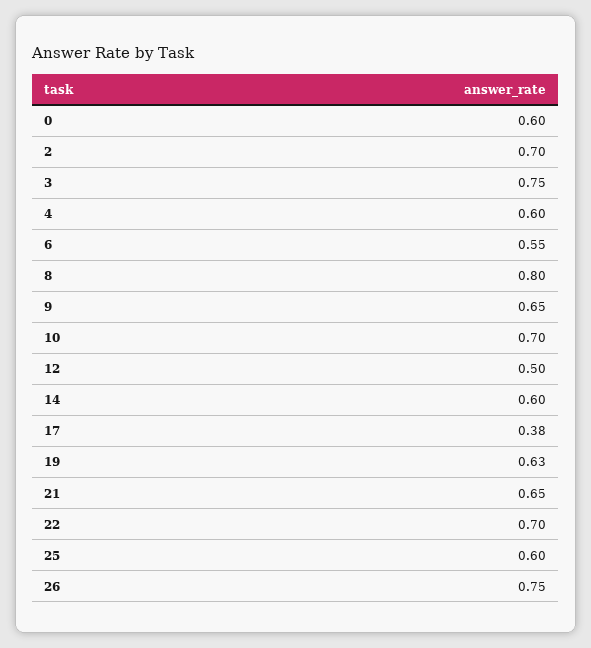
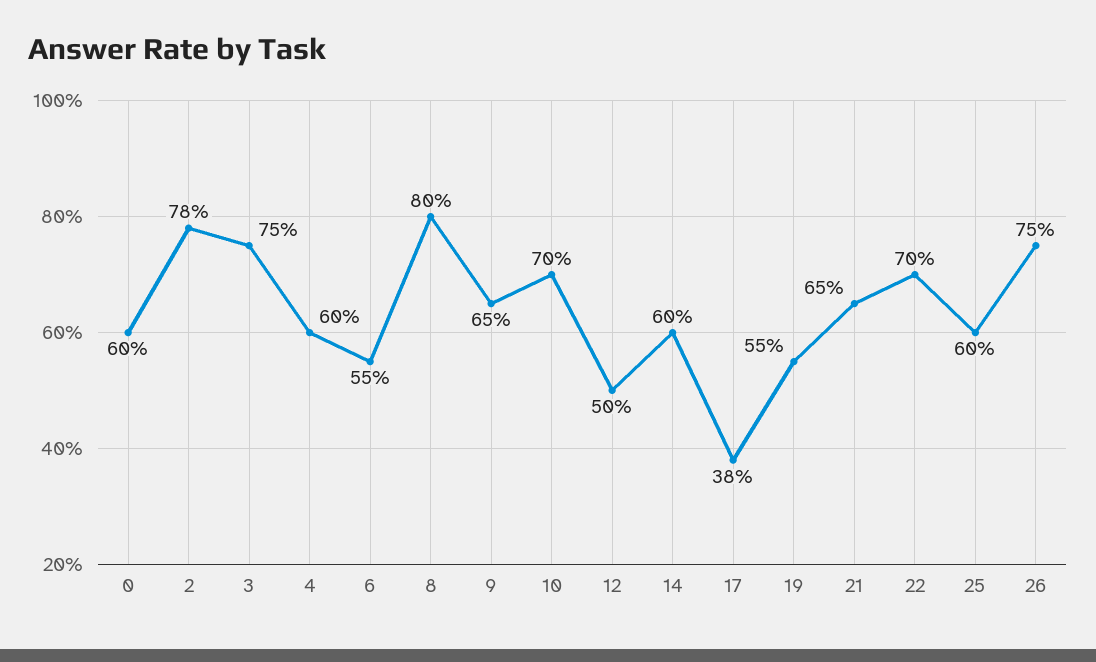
  {
    "0": 0.6,
-   "2": 0.7,
+   "2": 0.78,
    "3": 0.75,
    "4": 0.6,
    "6": 0.55,
    "8": 0.8,
    "9": 0.65,
    "10": 0.7,
    "12": 0.5,
    "14": 0.6,
    "17": 0.38,
-   "19": 0.63,
+   "19": 0.55,
    "21": 0.65,
    "22": 0.7,
    "25": 0.6,
    "26": 0.75
  }

